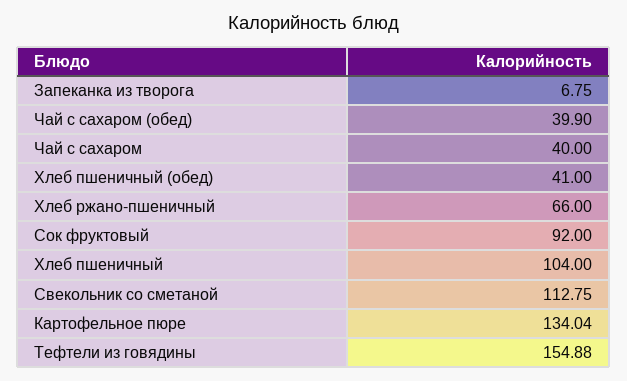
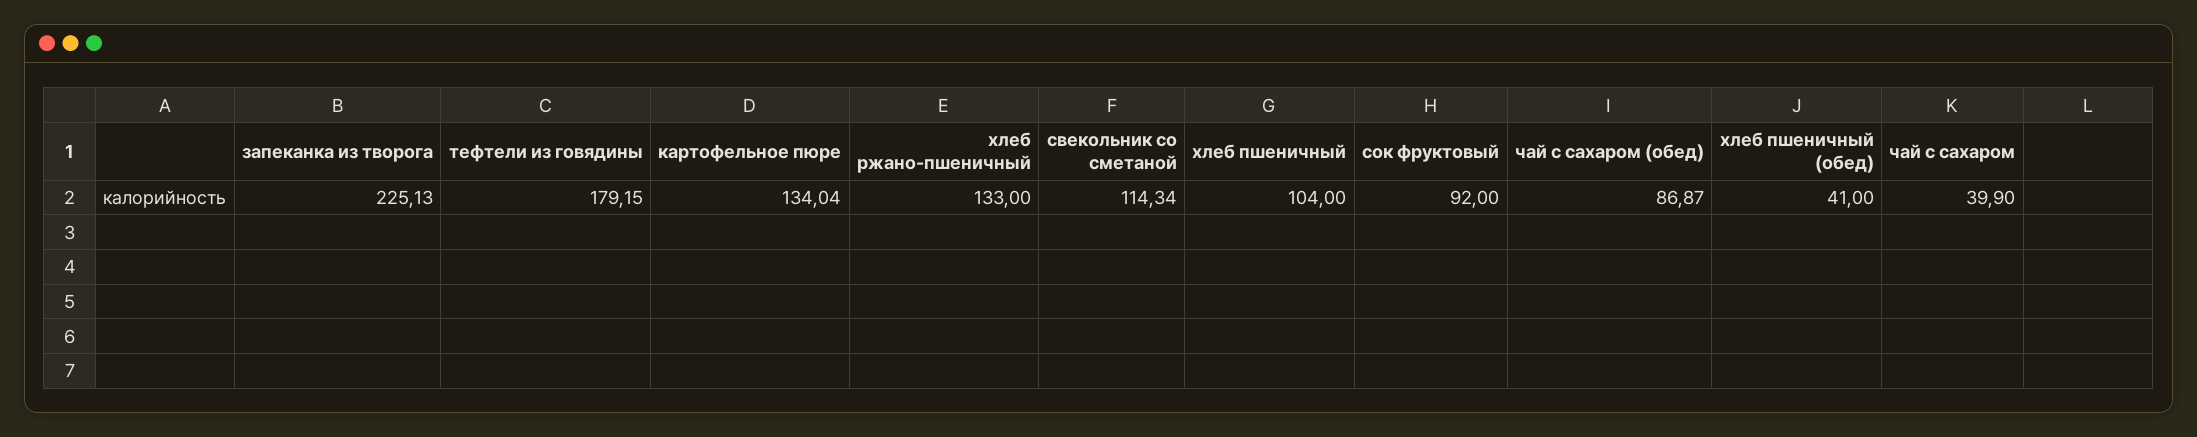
  {
-   "Запеканка из творога": 6.75,
+   "Запеканка из творога": 225.13,
-   "Чай с сахаром (обед)": 39.9,
+   "Чай с сахаром (обед)": 86.87,
-   "Чай с сахаром": 40,
+   "Чай с сахаром": 39.9,
    "Хлеб пшеничный (обед)": 41,
-   "Хлеб ржано-пшеничный": 66,
+   "Хлеб ржано-пшеничный": 133,
    "Сок фруктовый": 92,
    "Хлеб пшеничный": 104,
-   "Свекольник со сметаной": 112.75,
+   "Свекольник со сметаной": 114.34,
    "Картофельное пюре": 134.04,
-   "Тефтели из говядины": 154.88
+   "Тефтели из говядины": 179.15
  }

